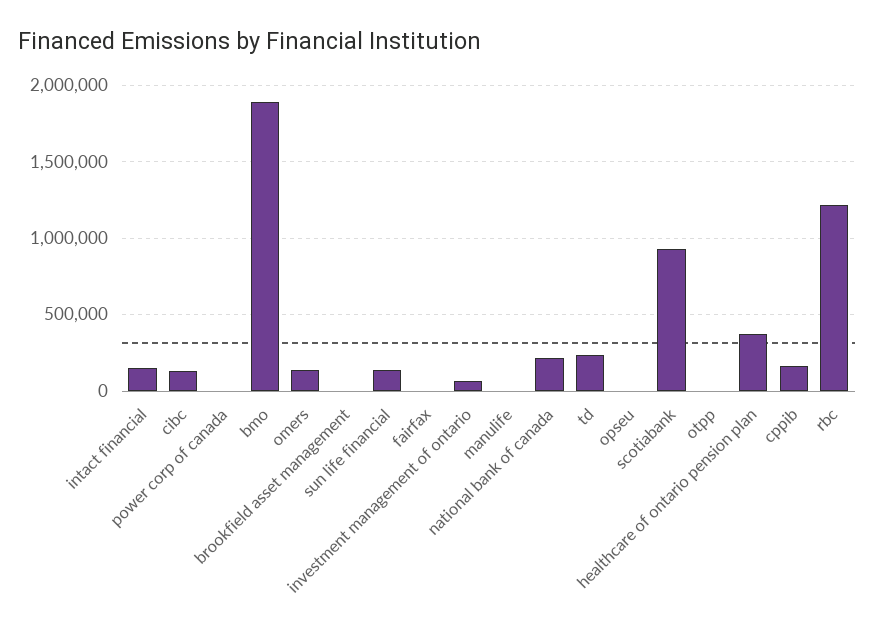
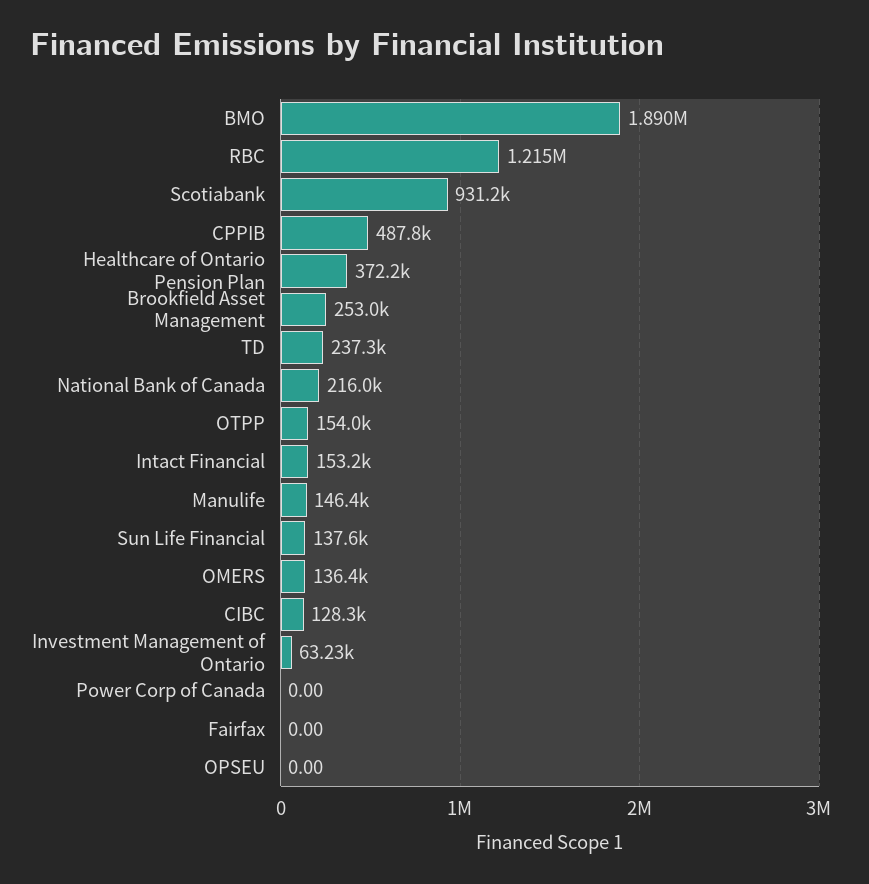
  {
    "intact financial": 153200,
    "cibc": 128300,
    "power corp of canada": 0,
    "bmo": 1890000,
    "omers": 136400,
-   "brookfield asset management": 0,
+   "brookfield asset management": 253000,
    "sun life financial": 137600,
    "fairfax": 0,
    "investment management of ontario": 63230,
-   "manulife": 0,
+   "manulife": 146400,
    "national bank of canada": 216000,
    "td": 237300,
    "opseu": 0,
    "scotiabank": 931200,
-   "otpp": 0,
+   "otpp": 154000,
    "healthcare of ontario pension plan": 372200,
-   "cppib": 150000,
+   "cppib": 487800,
    "rbc": 1215000
  }

